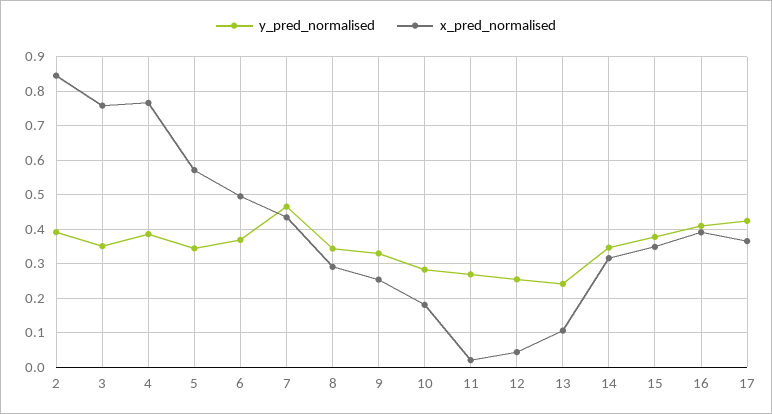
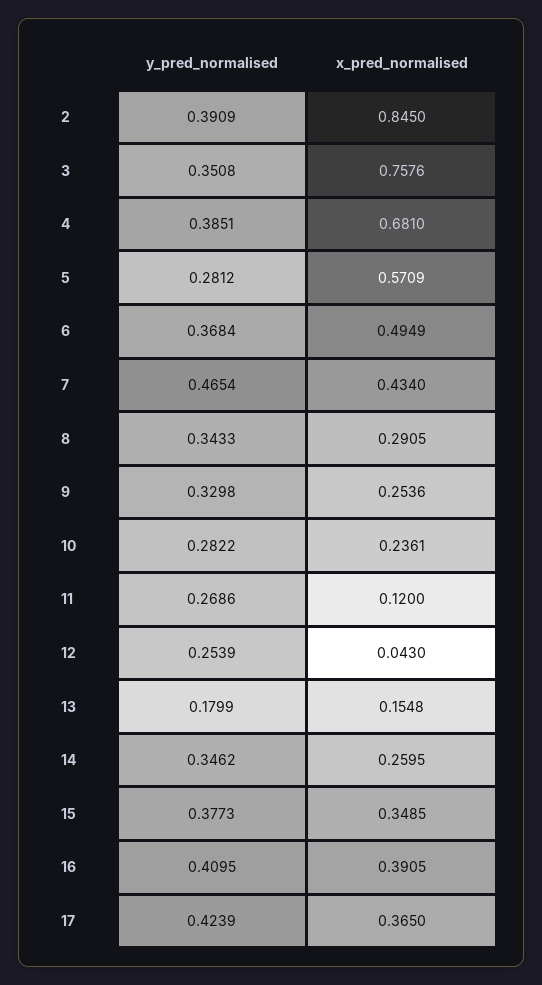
  {
    "y_pred_normalised": {
      "2": 0.3909,
      "3": 0.3508,
      "4": 0.3851,
-     "5": 0.34,
+     "5": 0.2812,
      "6": 0.3684,
      "7": 0.4654,
      "8": 0.3433,
      "9": 0.3298,
      "10": 0.2822,
      "11": 0.2686,
      "12": 0.2539,
-     "13": 0.24,
+     "13": 0.1799,
      "14": 0.3462,
      "15": 0.3773,
      "16": 0.4095,
      "17": 0.4239
    },
    "x_pred_normalised": {
      "2": 0.845,
      "3": 0.7576,
-     "4": 0.76,
+     "4": 0.681,
      "5": 0.5709,
      "6": 0.4949,
      "7": 0.434,
      "8": 0.2905,
      "9": 0.2536,
-     "10": 0.18,
+     "10": 0.2361,
-     "11": 0.02,
+     "11": 0.12,
      "12": 0.043,
-     "13": 0.1,
+     "13": 0.1548,
-     "14": 0.32,
+     "14": 0.2595,
      "15": 0.3485,
      "16": 0.3905,
      "17": 0.365
    }
  }

